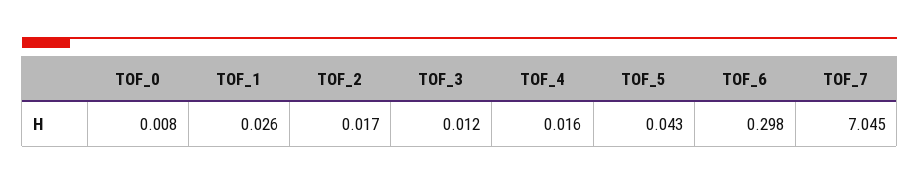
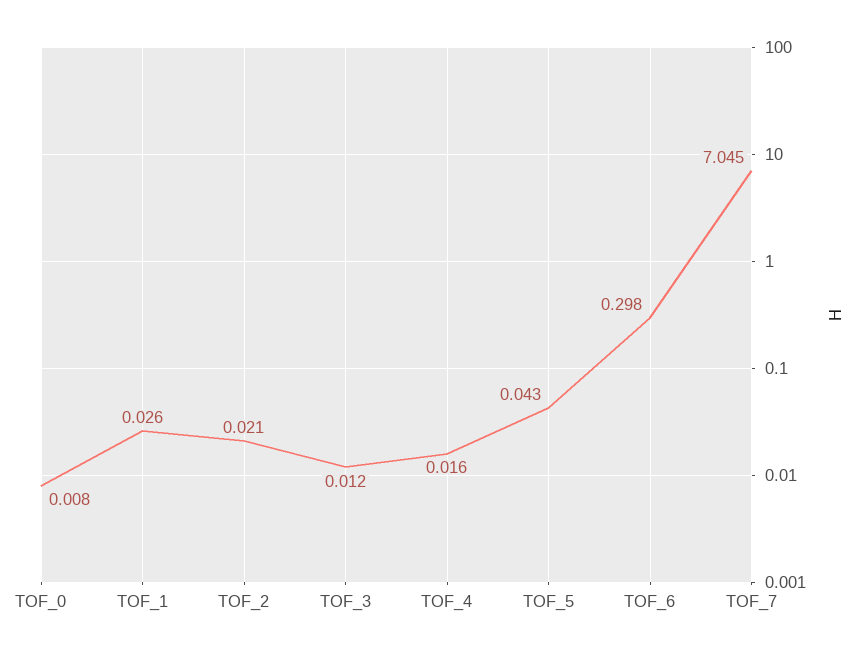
  {
    "TOF_0": 0.008,
    "TOF_1": 0.026,
-   "TOF_2": 0.017,
+   "TOF_2": 0.021,
    "TOF_3": 0.012,
    "TOF_4": 0.016,
    "TOF_5": 0.043,
    "TOF_6": 0.298,
    "TOF_7": 7.045
  }

